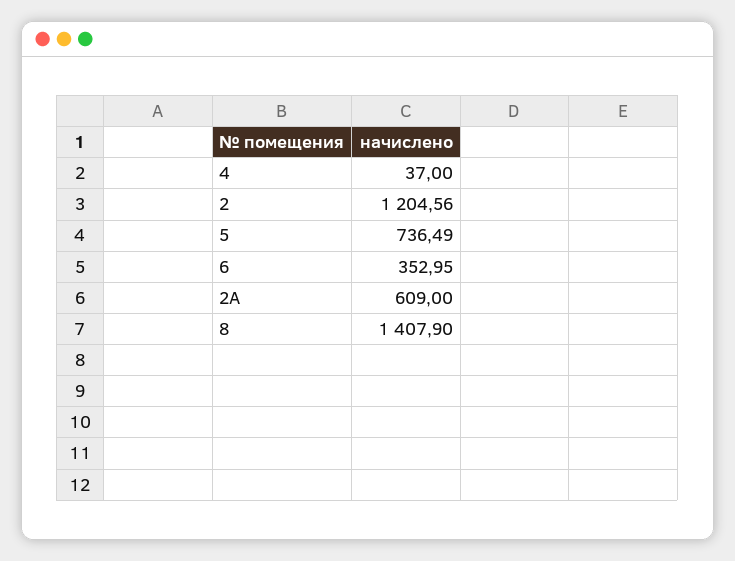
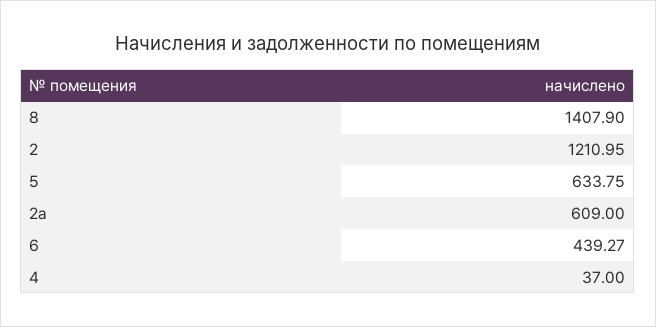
  {
    "4": 37,
-   "2": 1204.56,
+   "2": 1210.95,
-   "5": 736.49,
+   "5": 633.75,
-   "6": 352.95,
+   "6": 439.27,
    "2А": 609,
    "8": 1407.9
  }

